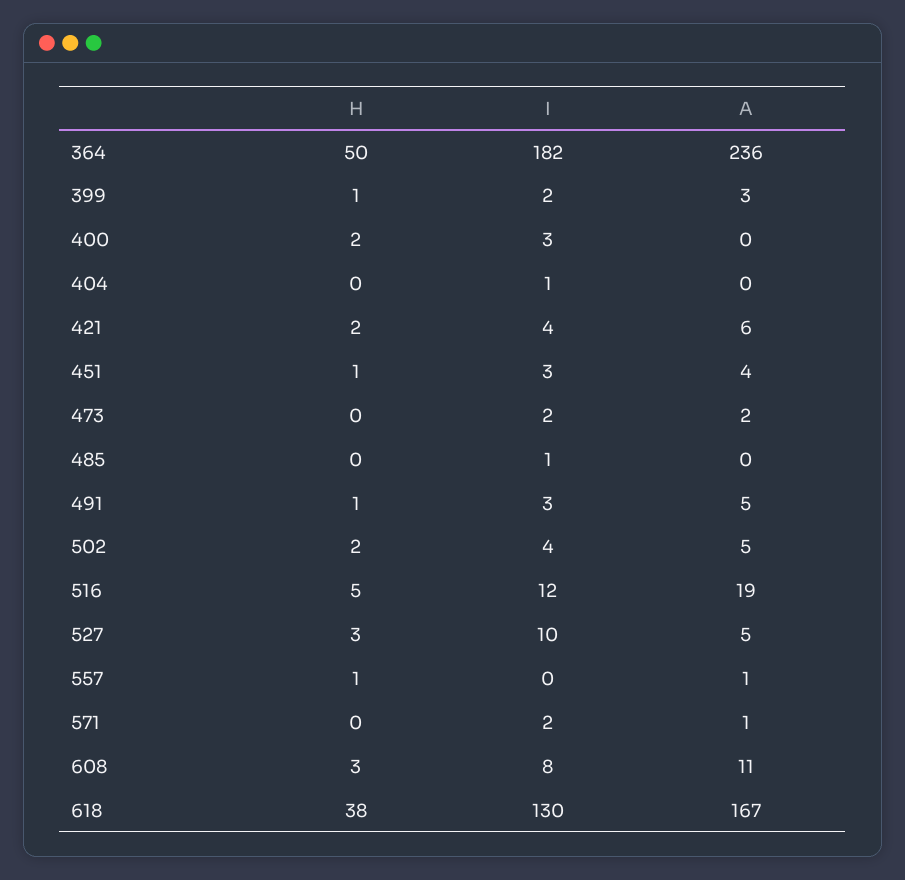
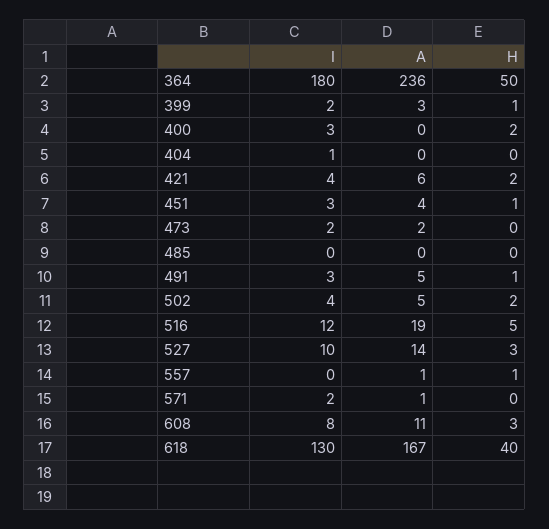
  {
    "H": {
      "364": 50,
      "399": 1,
      "400": 2,
      "404": 0,
      "421": 2,
      "451": 1,
      "473": 0,
      "485": 0,
      "491": 1,
      "502": 2,
      "516": 5,
      "527": 3,
      "557": 1,
      "571": 0,
      "608": 3,
-     "618": 38
+     "618": 40
    },
    "I": {
-     "364": 182,
+     "364": 180,
      "399": 2,
      "400": 3,
      "404": 1,
      "421": 4,
      "451": 3,
      "473": 2,
-     "485": 1,
+     "485": 0,
      "491": 3,
      "502": 4,
      "516": 12,
      "527": 10,
      "557": 0,
      "571": 2,
      "608": 8,
      "618": 130
    },
    "A": {
      "364": 236,
      "399": 3,
      "400": 0,
      "404": 0,
      "421": 6,
      "451": 4,
      "473": 2,
      "485": 0,
      "491": 5,
      "502": 5,
      "516": 19,
-     "527": 5,
+     "527": 14,
      "557": 1,
      "571": 1,
      "608": 11,
      "618": 167
    }
  }

